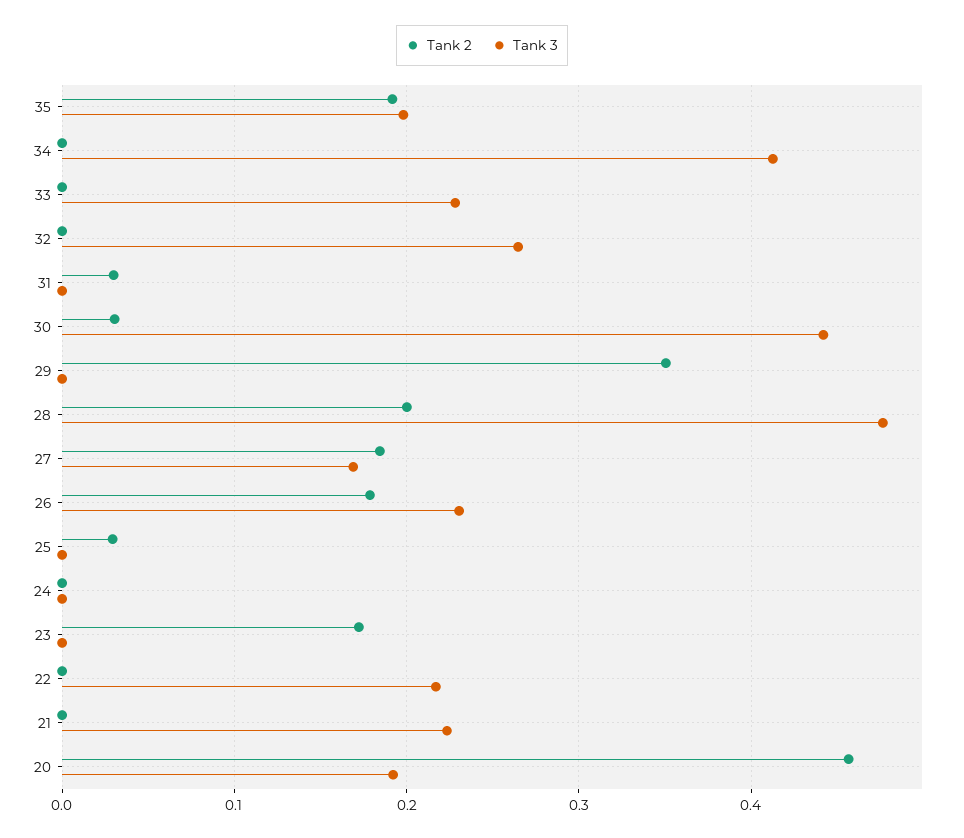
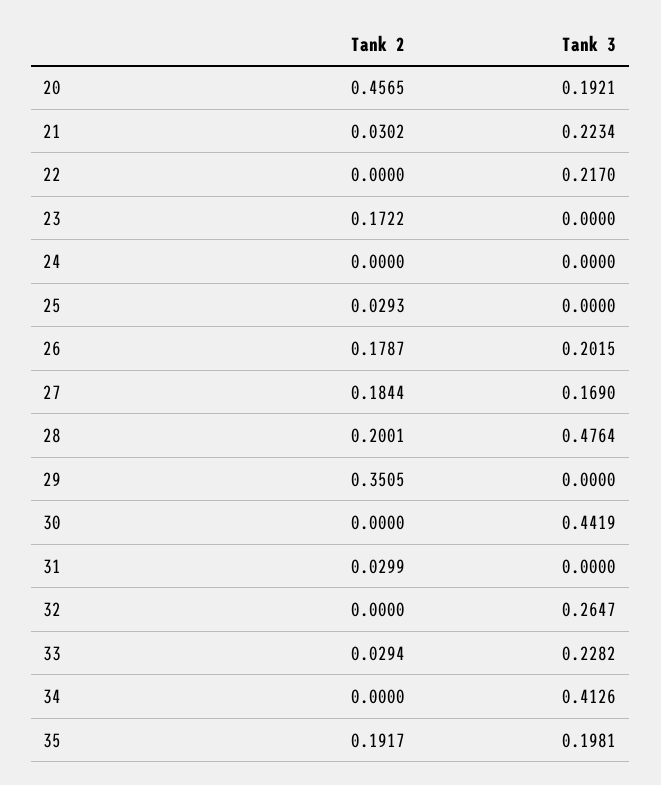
  {
    "Tank 2": {
      "35": 0.1917,
      "34": 0,
-     "33": 0,
+     "33": 0.0294,
      "32": 0,
      "31": 0.0299,
-     "30": 0.03,
+     "30": 0,
      "29": 0.3505,
      "28": 0.2001,
      "27": 0.1844,
      "26": 0.1787,
      "25": 0.0293,
      "24": 0,
      "23": 0.1722,
      "22": 0,
-     "21": 0,
+     "21": 0.0302,
      "20": 0.4565
    },
    "Tank 3": {
      "35": 0.1981,
      "34": 0.4126,
      "33": 0.2282,
      "32": 0.2647,
      "31": 0,
      "30": 0.4419,
      "29": 0,
      "28": 0.4764,
      "27": 0.169,
-     "26": 0.23,
+     "26": 0.2015,
      "25": 0,
      "24": 0,
      "23": 0,
      "22": 0.217,
      "21": 0.2234,
      "20": 0.1921
    }
  }

